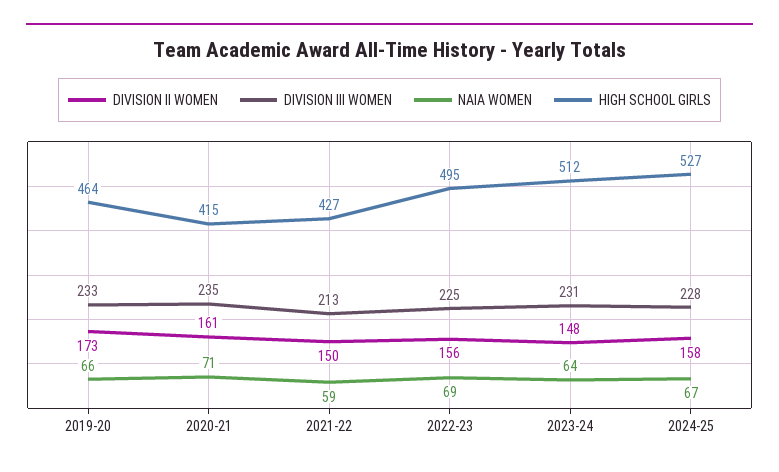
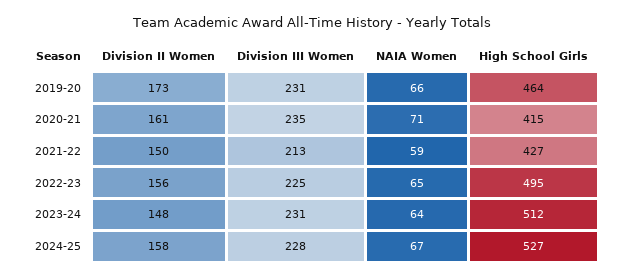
  {
    "DIVISION II WOMEN": {
      "2019-20": 173,
      "2020-21": 161,
      "2021-22": 150,
      "2022-23": 156,
      "2023-24": 148,
      "2024-25": 158
    },
    "DIVISION III WOMEN": {
-     "2019-20": 233,
+     "2019-20": 231,
      "2020-21": 235,
      "2021-22": 213,
      "2022-23": 225,
      "2023-24": 231,
      "2024-25": 228
    },
    "NAIA WOMEN": {
      "2019-20": 66,
      "2020-21": 71,
      "2021-22": 59,
-     "2022-23": 69,
+     "2022-23": 65,
      "2023-24": 64,
      "2024-25": 67
    },
    "HIGH SCHOOL GIRLS": {
      "2019-20": 464,
      "2020-21": 415,
      "2021-22": 427,
      "2022-23": 495,
      "2023-24": 512,
      "2024-25": 527
    }
  }

